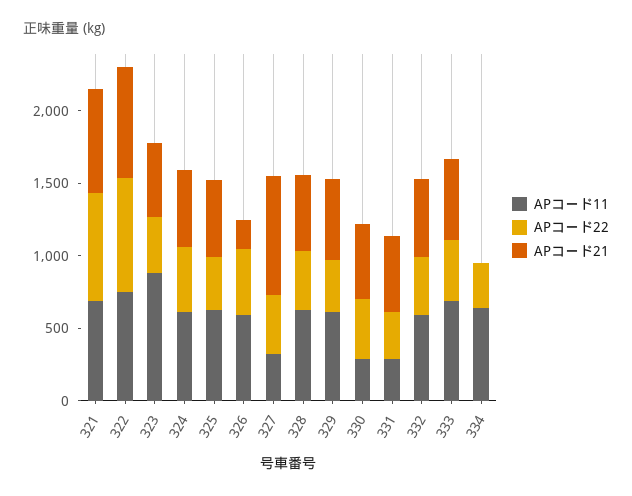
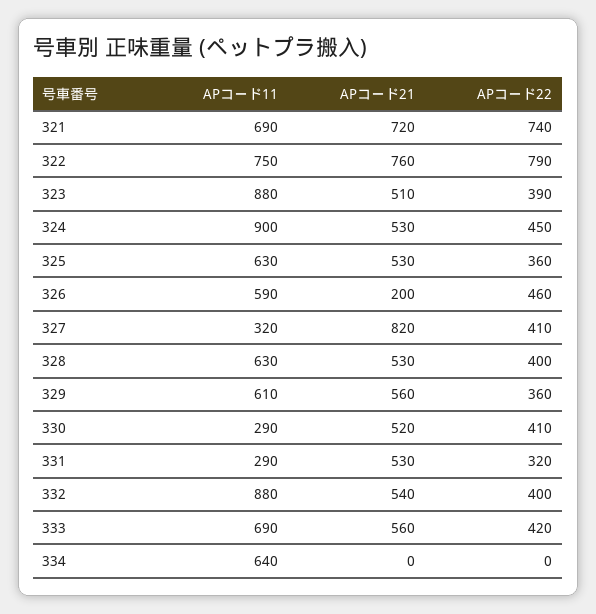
  {
    "APコード11": {
      "321": 690,
      "322": 750,
      "323": 880,
-     "324": 600,
+     "324": 900,
      "325": 630,
      "326": 590,
      "327": 320,
      "328": 630,
      "329": 610,
      "330": 290,
      "331": 290,
-     "332": 600,
+     "332": 880,
      "333": 690,
      "334": 640
    },
    "APコード22": {
      "321": 740,
      "322": 790,
      "323": 390,
      "324": 450,
      "325": 360,
      "326": 460,
      "327": 410,
      "328": 400,
      "329": 360,
      "330": 410,
      "331": 320,
      "332": 400,
      "333": 420,
-     "334": 300
+     "334": 0
    },
    "APコード21": {
      "321": 720,
      "322": 760,
      "323": 510,
      "324": 530,
      "325": 530,
      "326": 200,
      "327": 820,
      "328": 530,
      "329": 560,
      "330": 520,
      "331": 530,
      "332": 540,
      "333": 560,
      "334": 0
    }
  }

